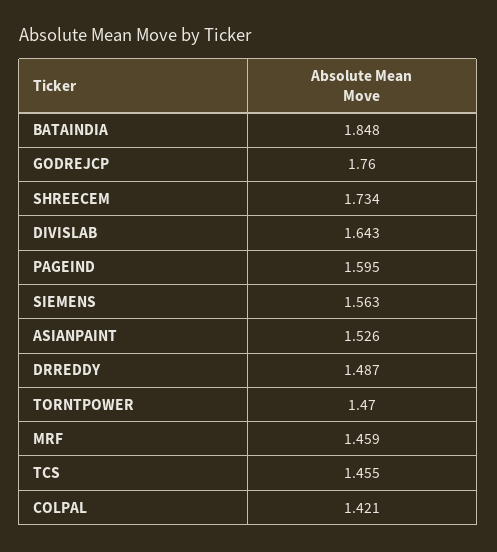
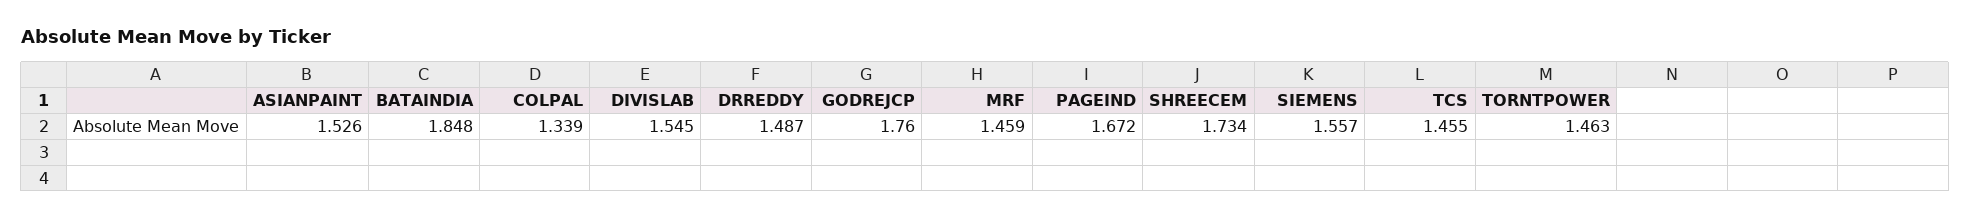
  {
    "BATAINDIA": 1.848,
    "GODREJCP": 1.76,
    "SHREECEM": 1.734,
-   "DIVISLAB": 1.643,
+   "DIVISLAB": 1.545,
-   "PAGEIND": 1.595,
+   "PAGEIND": 1.672,
-   "SIEMENS": 1.563,
+   "SIEMENS": 1.557,
    "ASIANPAINT": 1.526,
    "DRREDDY": 1.487,
-   "TORNTPOWER": 1.47,
+   "TORNTPOWER": 1.463,
    "MRF": 1.459,
    "TCS": 1.455,
-   "COLPAL": 1.421
+   "COLPAL": 1.339
  }

